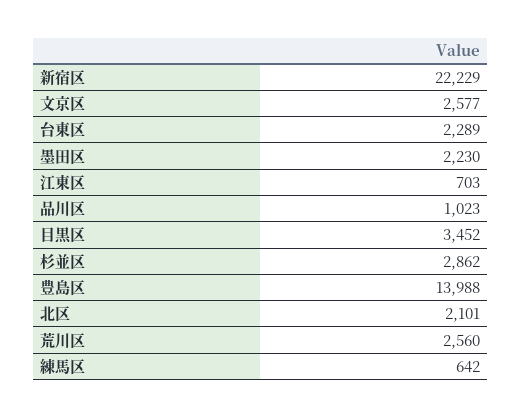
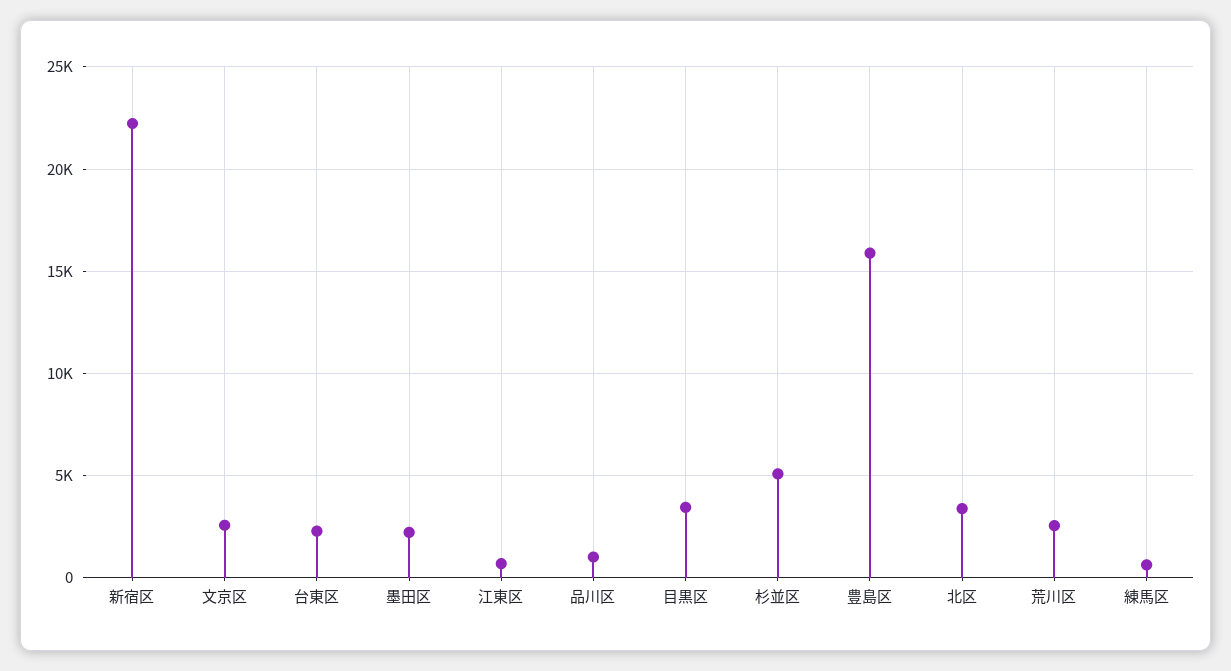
  {
    "新宿区": 22229,
    "文京区": 2577,
    "台東区": 2289,
    "墨田区": 2230,
    "江東区": 703,
    "品川区": 1023,
    "目黒区": 3452,
-   "杉並区": 2862,
+   "杉並区": 5000,
-   "豊島区": 13988,
+   "豊島区": 16000,
-   "北区": 2101,
+   "北区": 3500,
    "荒川区": 2560,
    "練馬区": 642
  }

